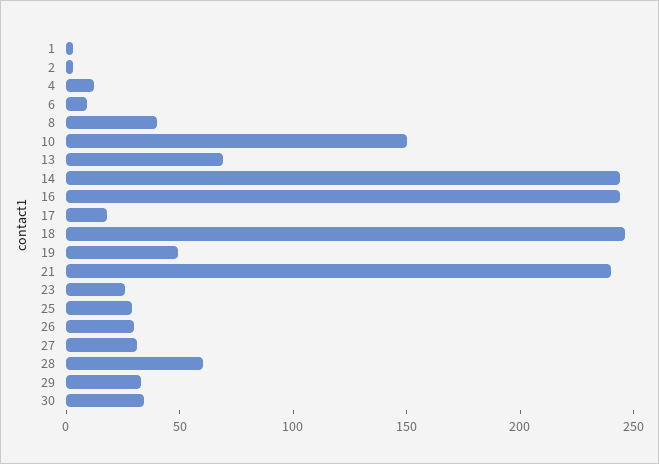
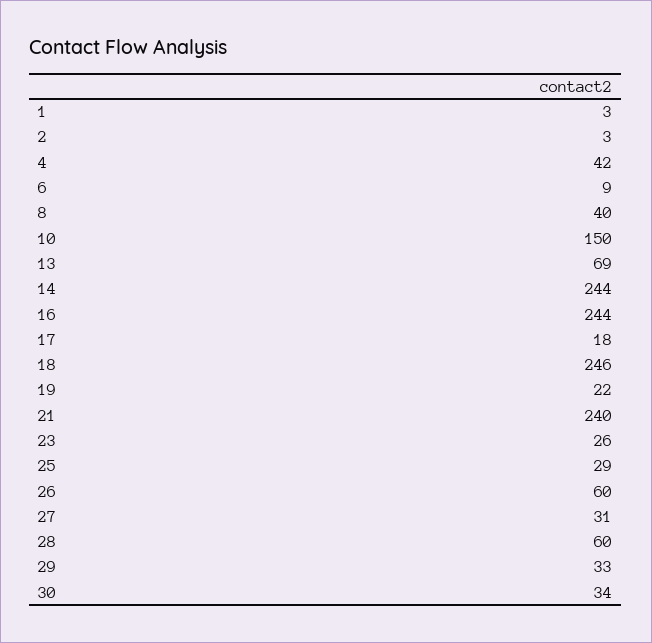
  {
    "1": 3,
    "2": 3,
-   "4": 10,
+   "4": 42,
    "6": 9,
    "8": 40,
    "10": 150,
    "13": 69,
    "14": 244,
    "16": 244,
    "17": 18,
    "18": 246,
-   "19": 50,
+   "19": 22,
    "21": 240,
    "23": 26,
    "25": 29,
-   "26": 30,
+   "26": 60,
    "27": 31,
    "28": 60,
    "29": 33,
    "30": 34
  }

